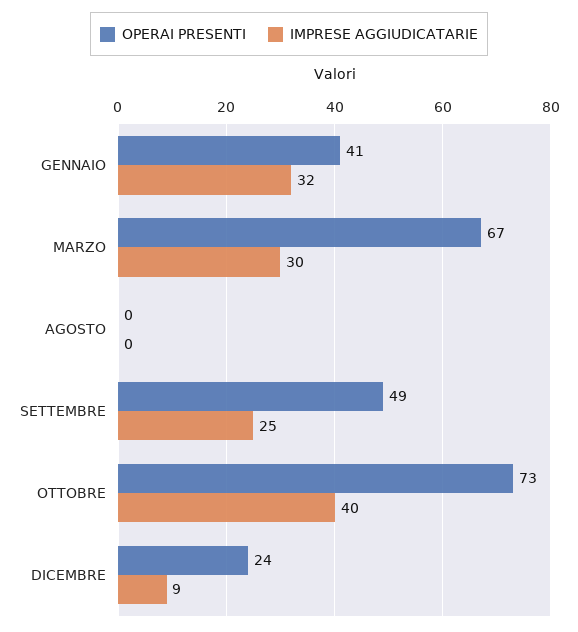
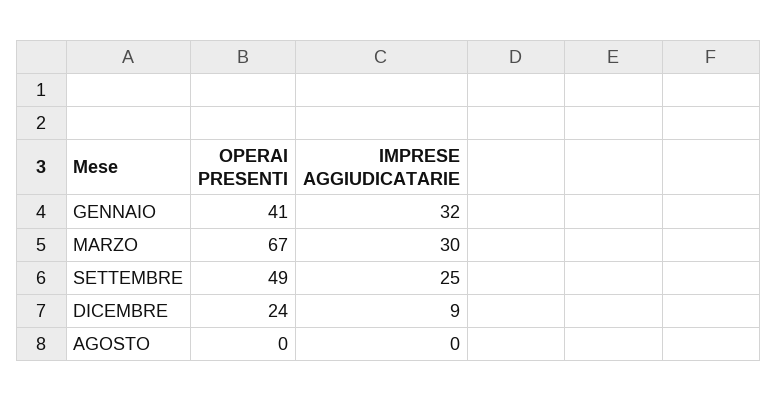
  {
    "OPERAI PRESENTI": {
      "GENNAIO": 41,
      "MARZO": 67,
      "AGOSTO": 0,
      "SETTEMBRE": 49,
-     "OTTOBRE": 73,
      "DICEMBRE": 24
    },
    "IMPRESE AGGIUDICATARIE": {
      "GENNAIO": 32,
      "MARZO": 30,
      "AGOSTO": 0,
      "SETTEMBRE": 25,
-     "OTTOBRE": 40,
      "DICEMBRE": 9
    }
  }

